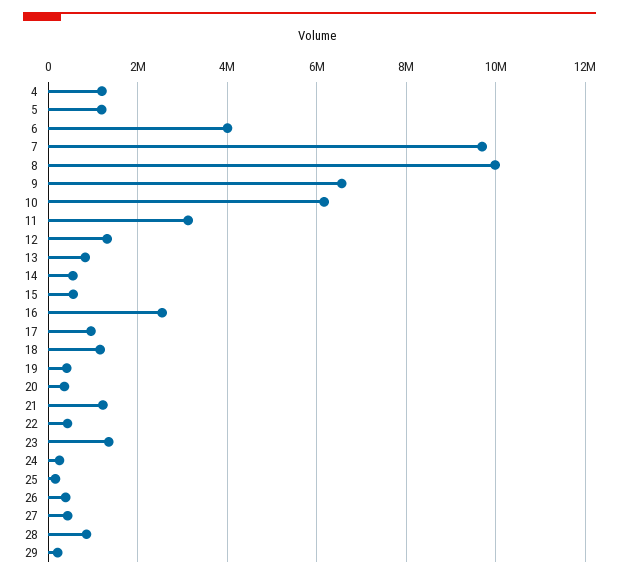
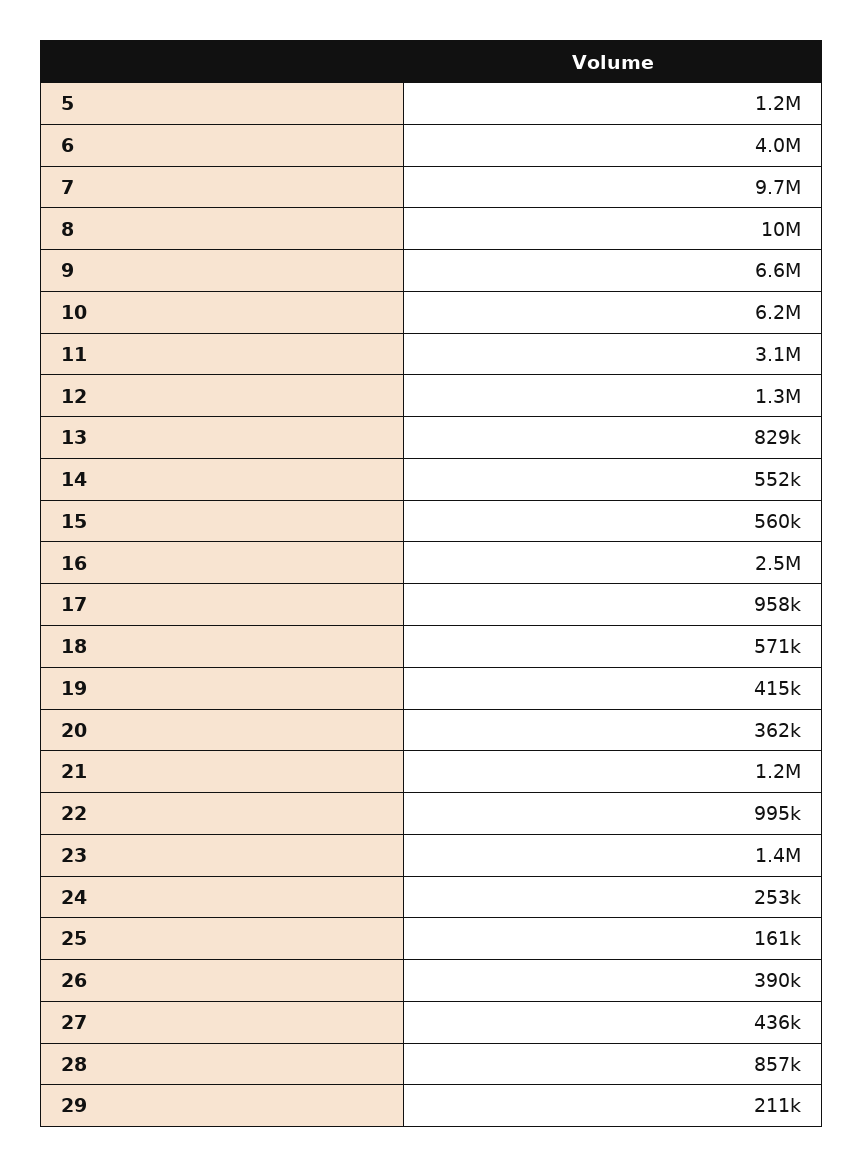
  {
-   "4": 1200000,
    "5": 1200000,
    "6": 4000000,
    "7": 9700000,
    "8": 10000000,
    "9": 6600000,
    "10": 6200000,
    "11": 3100000,
    "12": 1300000,
    "13": 829000,
    "14": 552000,
    "15": 560000,
    "16": 2500000,
    "17": 958000,
-   "18": 1200000,
+   "18": 571000,
    "19": 415000,
    "20": 362000,
    "21": 1200000,
-   "22": 400000,
+   "22": 995000,
    "23": 1400000,
    "24": 253000,
    "25": 161000,
    "26": 390000,
    "27": 436000,
    "28": 857000,
    "29": 211000
  }

